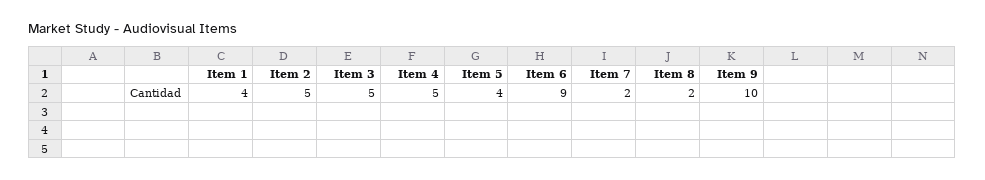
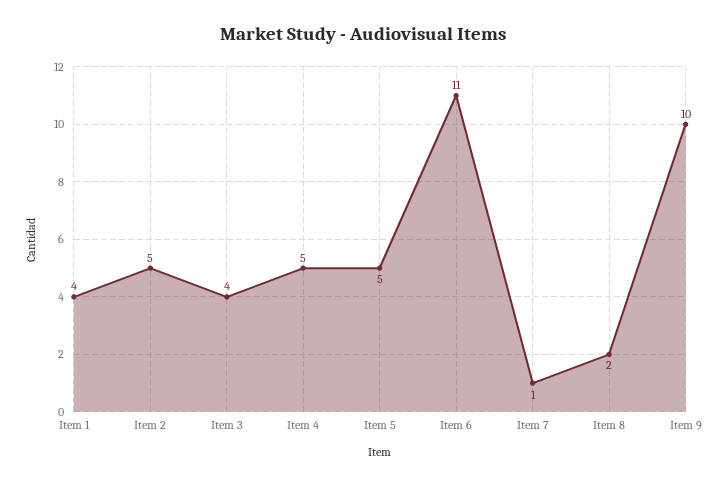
  {
    "Item 1": 4,
    "Item 2": 5,
-   "Item 3": 5,
+   "Item 3": 4,
    "Item 4": 5,
-   "Item 5": 4,
+   "Item 5": 5,
-   "Item 6": 9,
+   "Item 6": 11,
-   "Item 7": 2,
+   "Item 7": 1,
    "Item 8": 2,
    "Item 9": 10
  }

